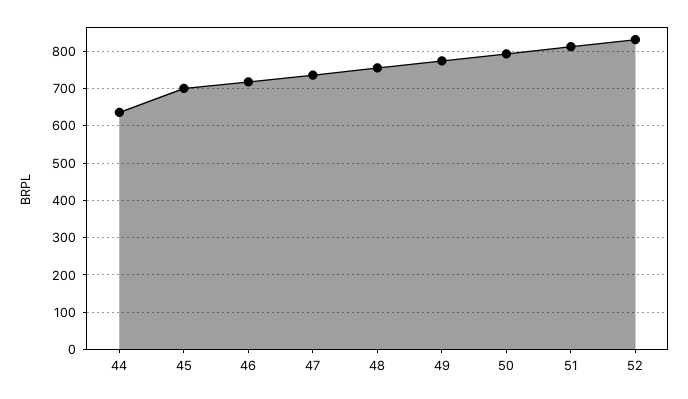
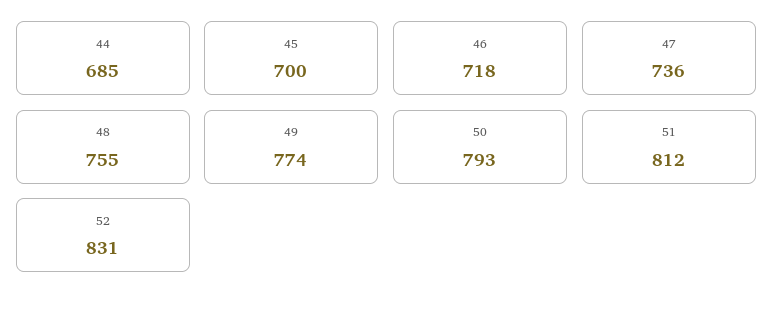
  {
-   "44": 640,
+   "44": 685,
    "45": 700,
    "46": 718,
    "47": 736,
    "48": 755,
    "49": 774,
    "50": 793,
    "51": 812,
    "52": 831
  }

